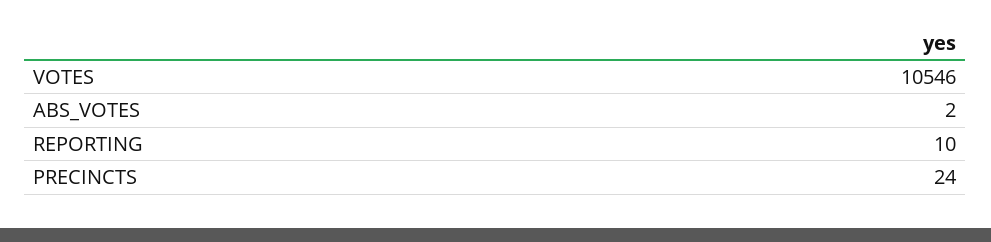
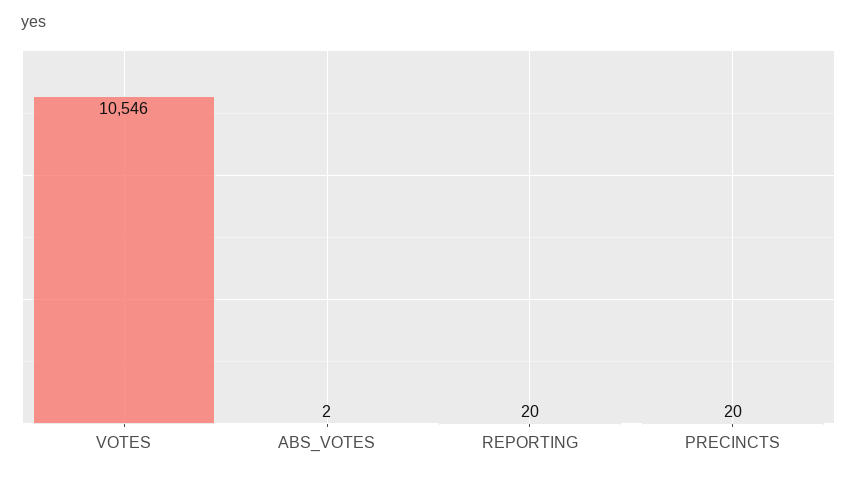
  {
    "VOTES": 10546,
    "ABS_VOTES": 2,
-   "REPORTING": 10,
+   "REPORTING": 20,
-   "PRECINCTS": 24
+   "PRECINCTS": 20
  }

